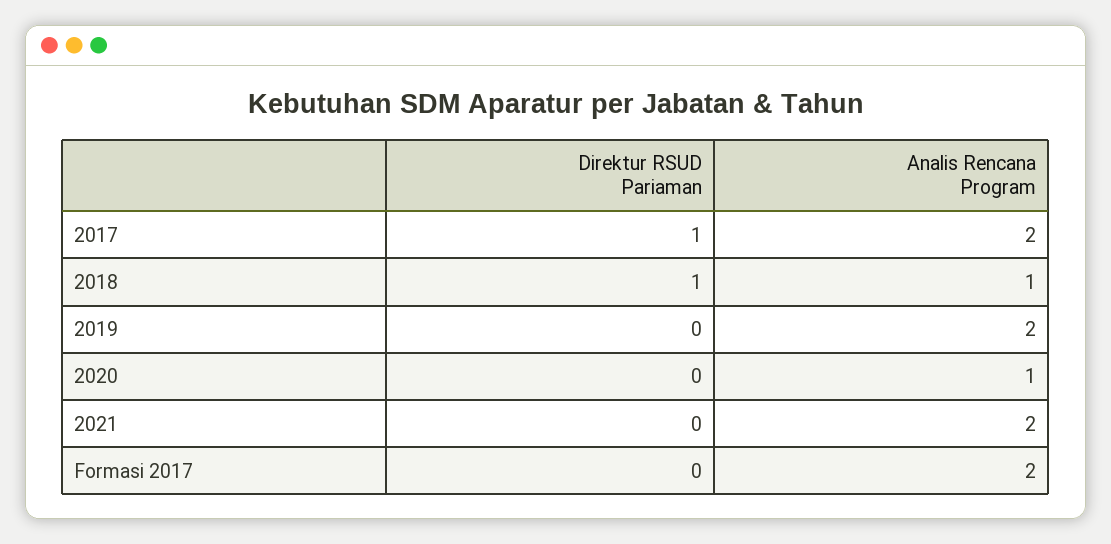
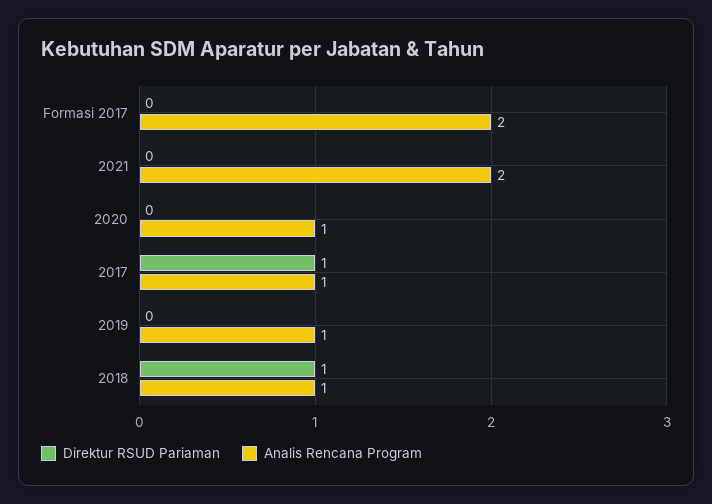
  {
    "Direktur RSUD Pariaman": {
      "2017": 1,
      "2018": 1,
      "2019": 0,
      "2020": 0,
      "2021": 0,
      "Formasi 2017": 0
    },
    "Analis Rencana Program": {
-     "2017": 2,
+     "2017": 1,
      "2018": 1,
-     "2019": 2,
+     "2019": 1,
      "2020": 1,
      "2021": 2,
      "Formasi 2017": 2
    }
  }

